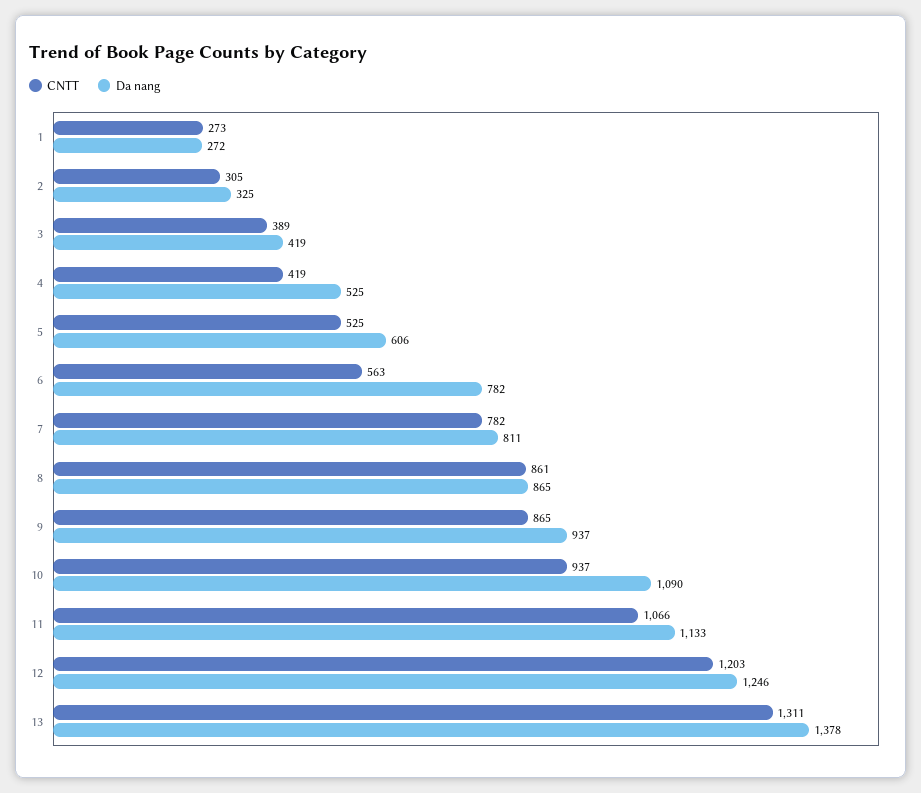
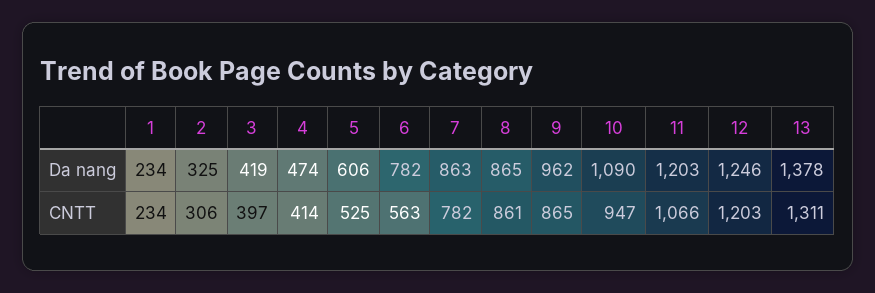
  {
    "CNTT": {
-     "1": 273,
+     "1": 234,
-     "2": 305,
+     "2": 306,
-     "3": 389,
+     "3": 397,
-     "4": 419,
+     "4": 414,
      "5": 525,
      "6": 563,
      "7": 782,
      "8": 861,
      "9": 865,
-     "10": 937,
+     "10": 947,
      "11": 1066,
      "12": 1203,
      "13": 1311
    },
    "Da nang": {
-     "1": 272,
+     "1": 234,
      "2": 325,
      "3": 419,
-     "4": 525,
+     "4": 474,
      "5": 606,
      "6": 782,
-     "7": 811,
+     "7": 863,
      "8": 865,
-     "9": 937,
+     "9": 962,
      "10": 1090,
-     "11": 1133,
+     "11": 1203,
      "12": 1246,
      "13": 1378
    }
  }

